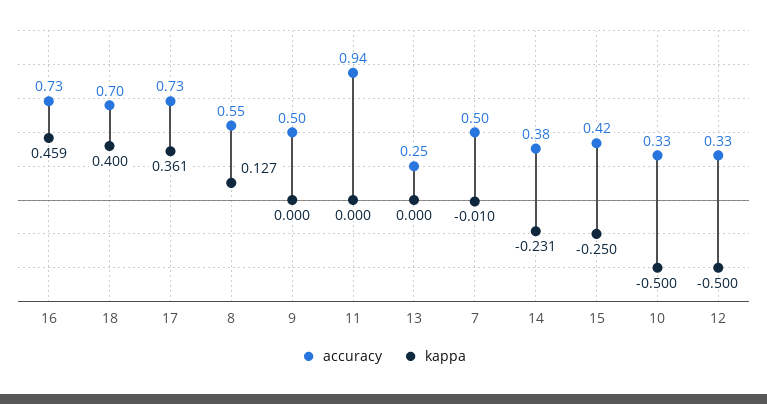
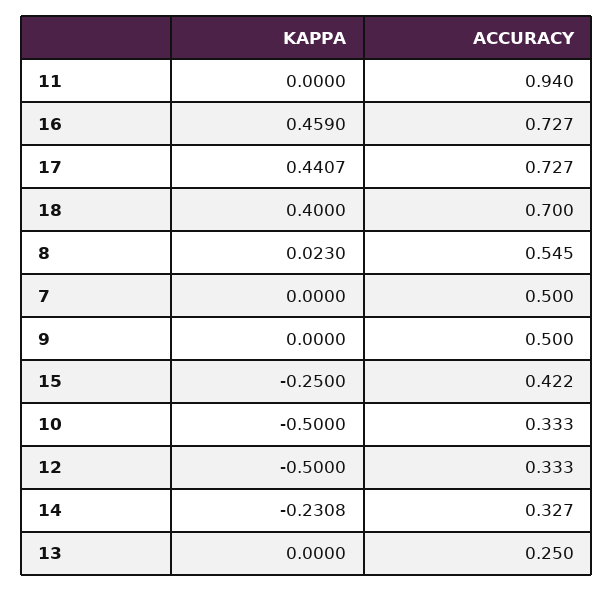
  {
    "accuracy": {
      "16": 0.727,
      "18": 0.7,
      "17": 0.727,
      "8": 0.545,
      "9": 0.5,
      "11": 0.94,
      "13": 0.25,
      "7": 0.5,
-     "14": 0.38,
+     "14": 0.327,
      "15": 0.422,
      "10": 0.333,
      "12": 0.333
    },
    "kappa": {
      "16": 0.459,
      "18": 0.4,
-     "17": 0.361,
+     "17": 0.4407,
-     "8": 0.127,
+     "8": 0.023,
      "9": 0,
      "11": 0,
      "13": 0,
-     "7": -0.01,
+     "7": 0,
      "14": -0.2308,
      "15": -0.25,
      "10": -0.5,
      "12": -0.5
    }
  }

